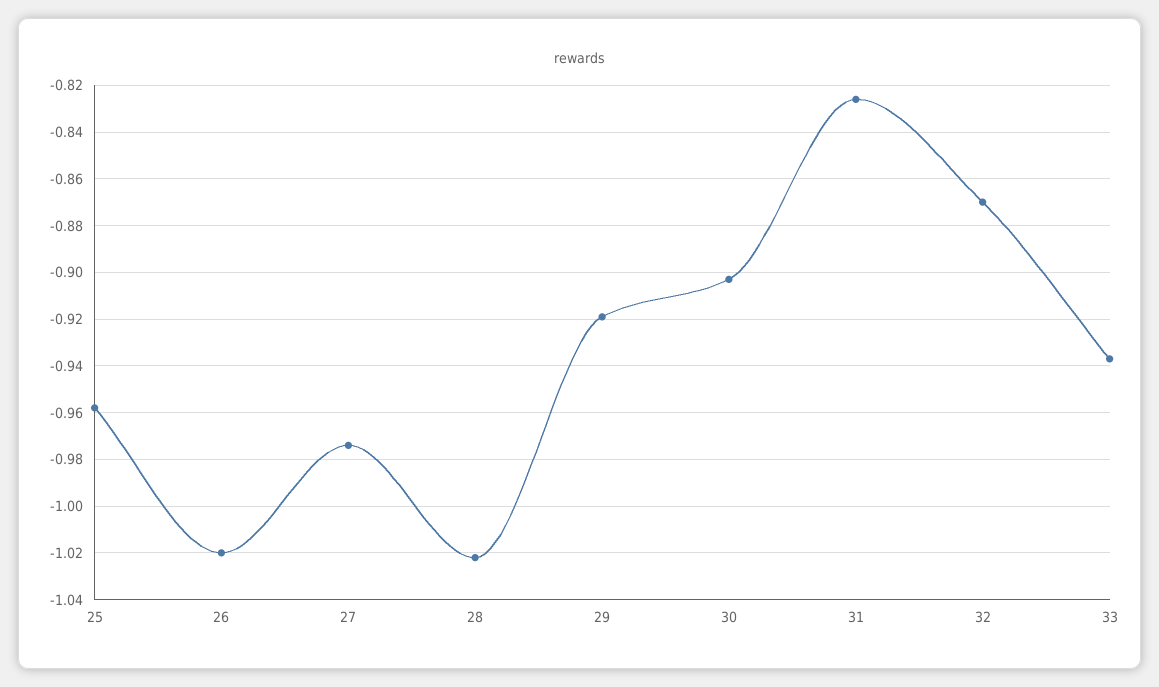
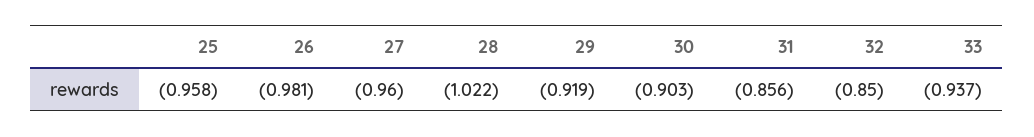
  {
    "25": -0.958,
-   "26": -1.02,
+   "26": -0.981,
-   "27": -0.975,
+   "27": -0.96,
    "28": -1.022,
    "29": -0.919,
    "30": -0.903,
-   "31": -0.825,
+   "31": -0.856,
-   "32": -0.87,
+   "32": -0.85,
    "33": -0.937
  }

